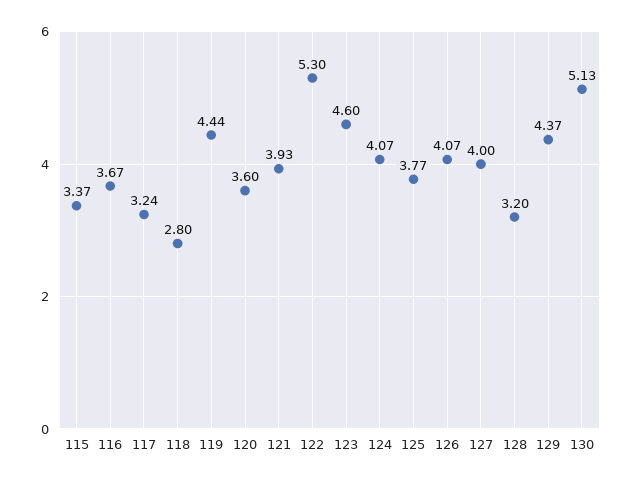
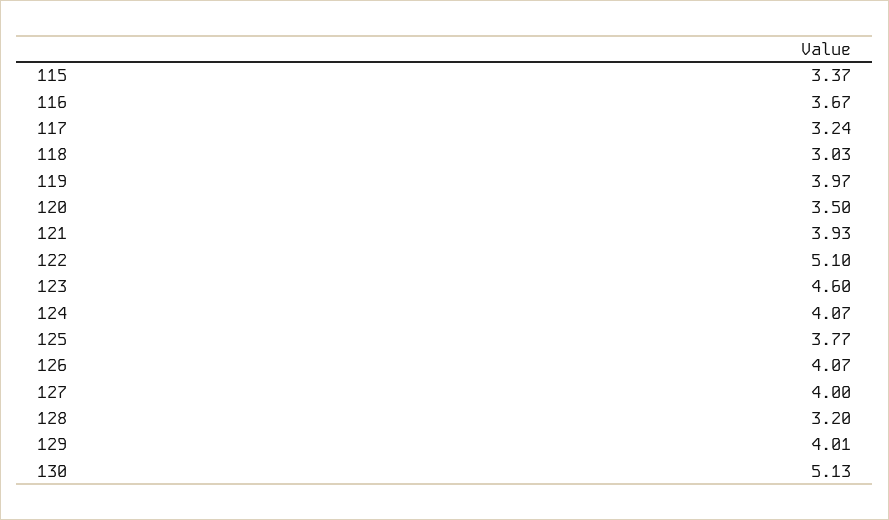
  {
    "115": 3.37,
    "116": 3.67,
    "117": 3.24,
-   "118": 2.8,
+   "118": 3.03,
-   "119": 4.44,
+   "119": 3.97,
-   "120": 3.6,
+   "120": 3.5,
    "121": 3.93,
-   "122": 5.3,
+   "122": 5.1,
    "123": 4.6,
    "124": 4.07,
    "125": 3.77,
    "126": 4.07,
    "127": 4,
    "128": 3.2,
-   "129": 4.37,
+   "129": 4.01,
    "130": 5.13
  }

